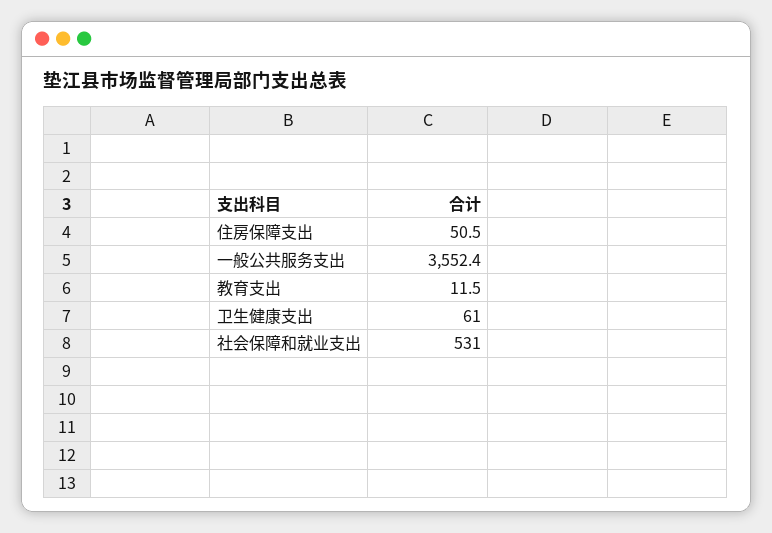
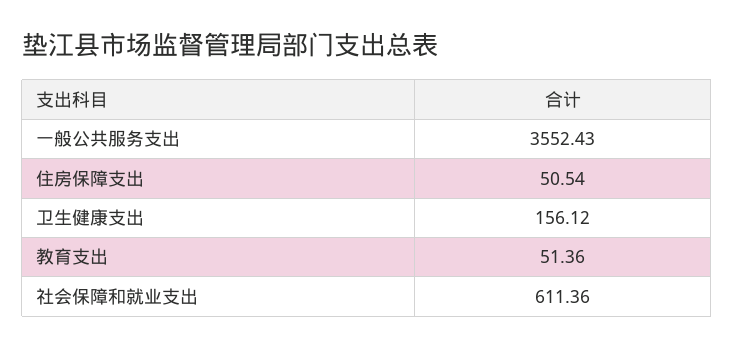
  {
    "住房保障支出": 50.54,
    "一般公共服务支出": 3552.43,
-   "教育支出": 11.5,
+   "教育支出": 51.36,
-   "卫生健康支出": 61,
+   "卫生健康支出": 156.12,
-   "社会保障和就业支出": 531
+   "社会保障和就业支出": 611.36
  }

